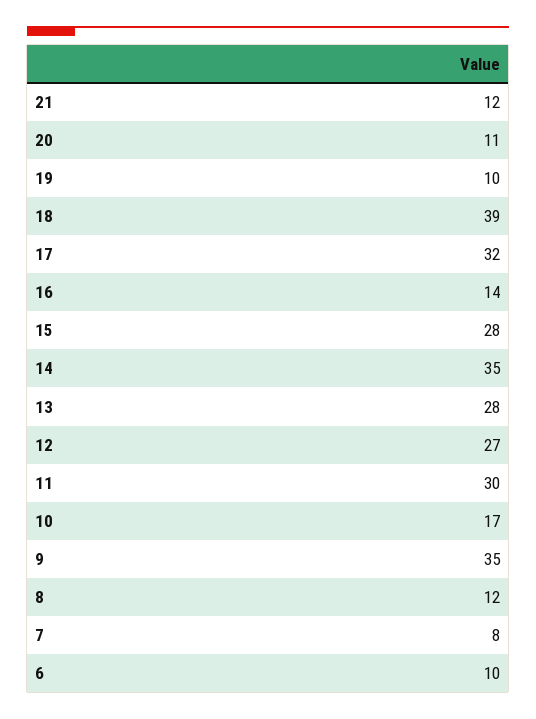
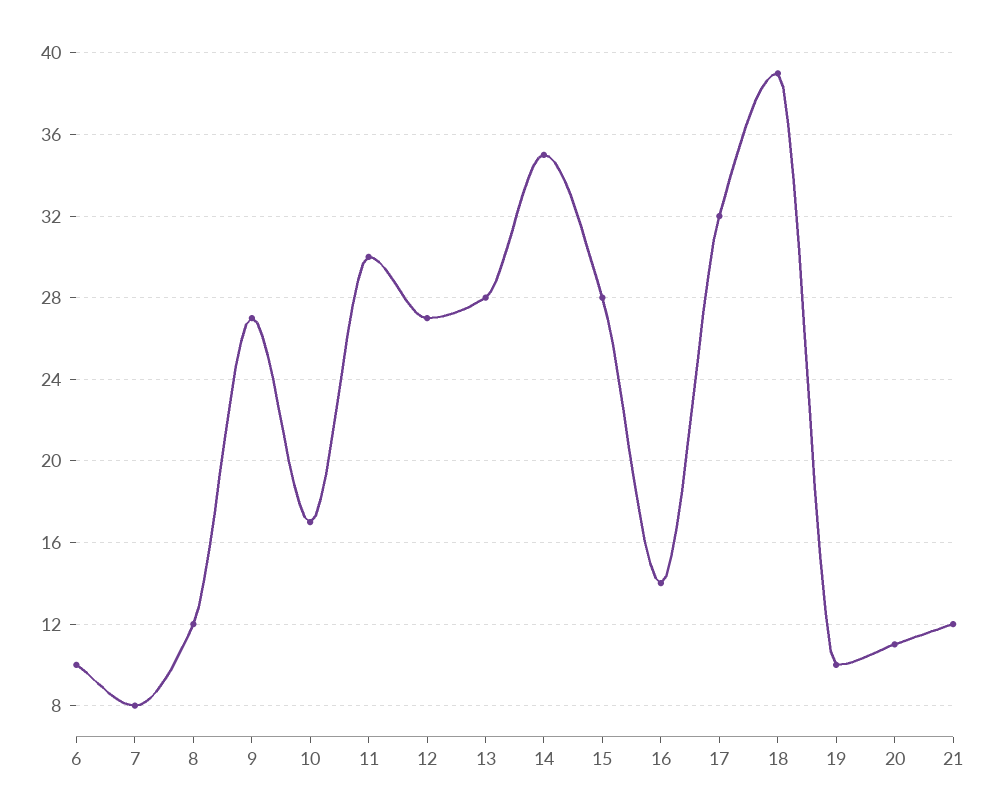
  {
    "21": 12,
    "20": 11,
    "19": 10,
    "18": 39,
    "17": 32,
    "16": 14,
    "15": 28,
    "14": 35,
    "13": 28,
    "12": 27,
    "11": 30,
    "10": 17,
-   "9": 35,
+   "9": 27,
    "8": 12,
    "7": 8,
    "6": 10
  }

